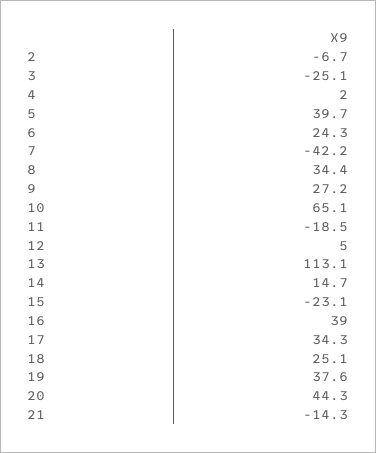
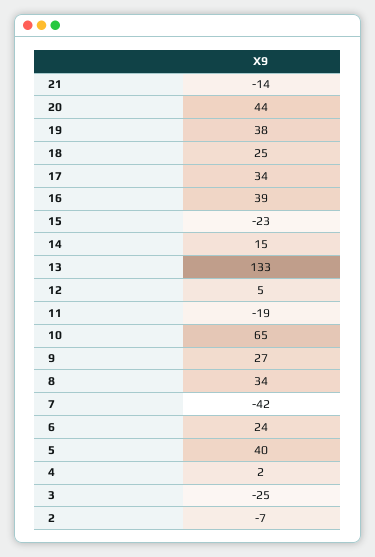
  {
    "2": -6.7,
    "3": -25.1,
    "4": 2,
    "5": 39.7,
    "6": 24.3,
    "7": -42.2,
    "8": 34.4,
    "9": 27.2,
    "10": 65.1,
    "11": -18.5,
    "12": 5,
-   "13": 113.1,
+   "13": 133,
    "14": 14.7,
    "15": -23.1,
    "16": 39,
    "17": 34.3,
    "18": 25.1,
    "19": 37.6,
    "20": 44.3,
    "21": -14.3
  }

